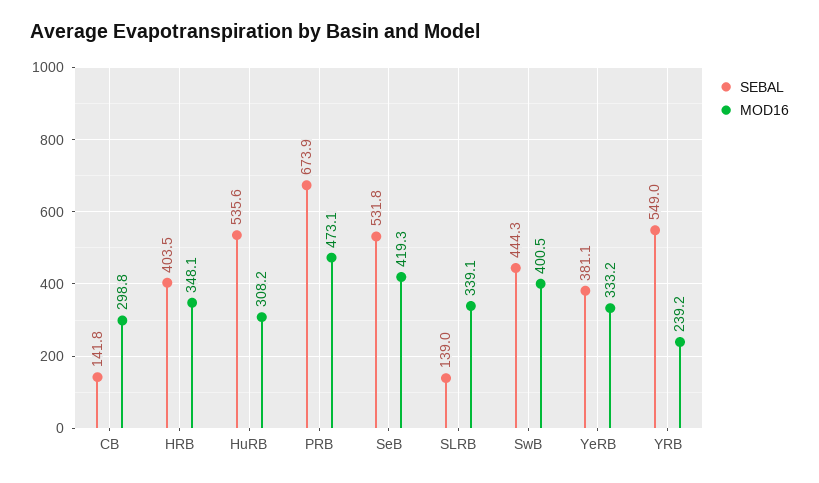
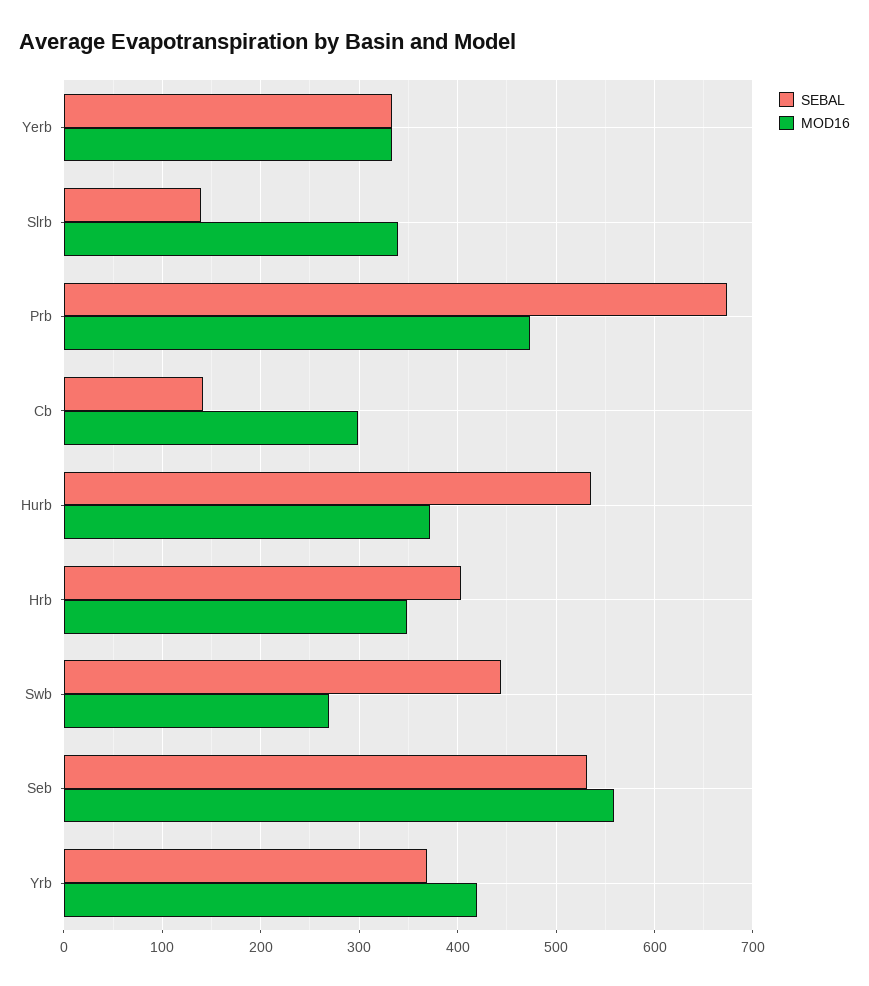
  {
    "SEBAL": {
      "CB": 141.8,
      "HRB": 403.5,
      "HuRB": 535.6,
      "PRB": 673.9,
      "SeB": 531.8,
      "SLRB": 139,
      "SwB": 444.3,
-     "YeRB": 381.1,
+     "YeRB": 330,
-     "YRB": 549
+     "YRB": 370
    },
    "MOD16": {
      "CB": 298.8,
      "HRB": 348.1,
-     "HuRB": 308.2,
+     "HuRB": 370,
      "PRB": 473.1,
-     "SeB": 419.3,
+     "SeB": 560,
      "SLRB": 339.1,
-     "SwB": 400.5,
+     "SwB": 270,
      "YeRB": 333.2,
-     "YRB": 239.2
+     "YRB": 420
    }
  }

